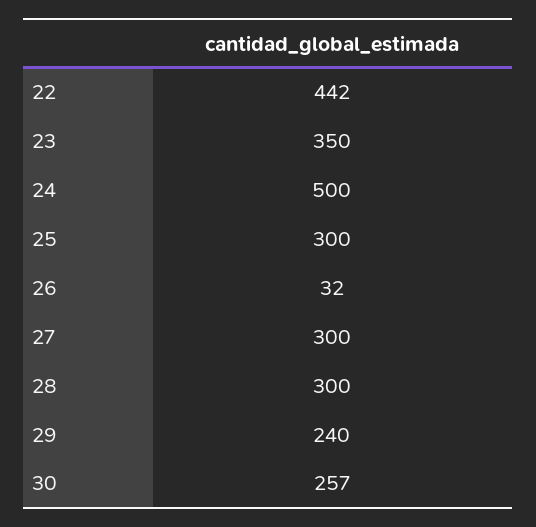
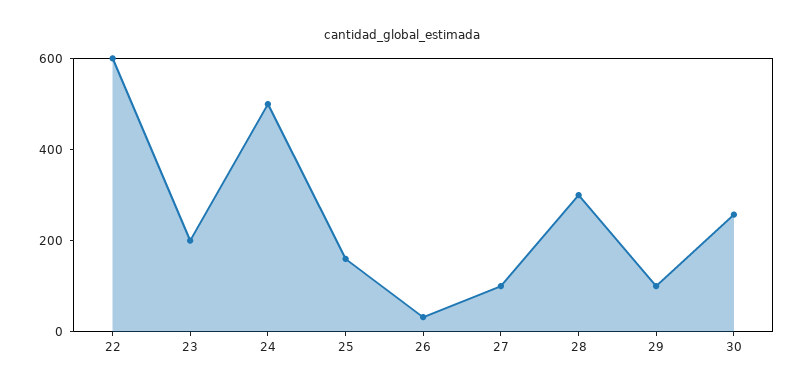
  {
-   "22": 442,
+   "22": 600,
-   "23": 350,
+   "23": 200,
    "24": 500,
-   "25": 300,
+   "25": 150,
    "26": 32,
-   "27": 300,
+   "27": 100,
    "28": 300,
-   "29": 240,
+   "29": 100,
    "30": 257
  }

